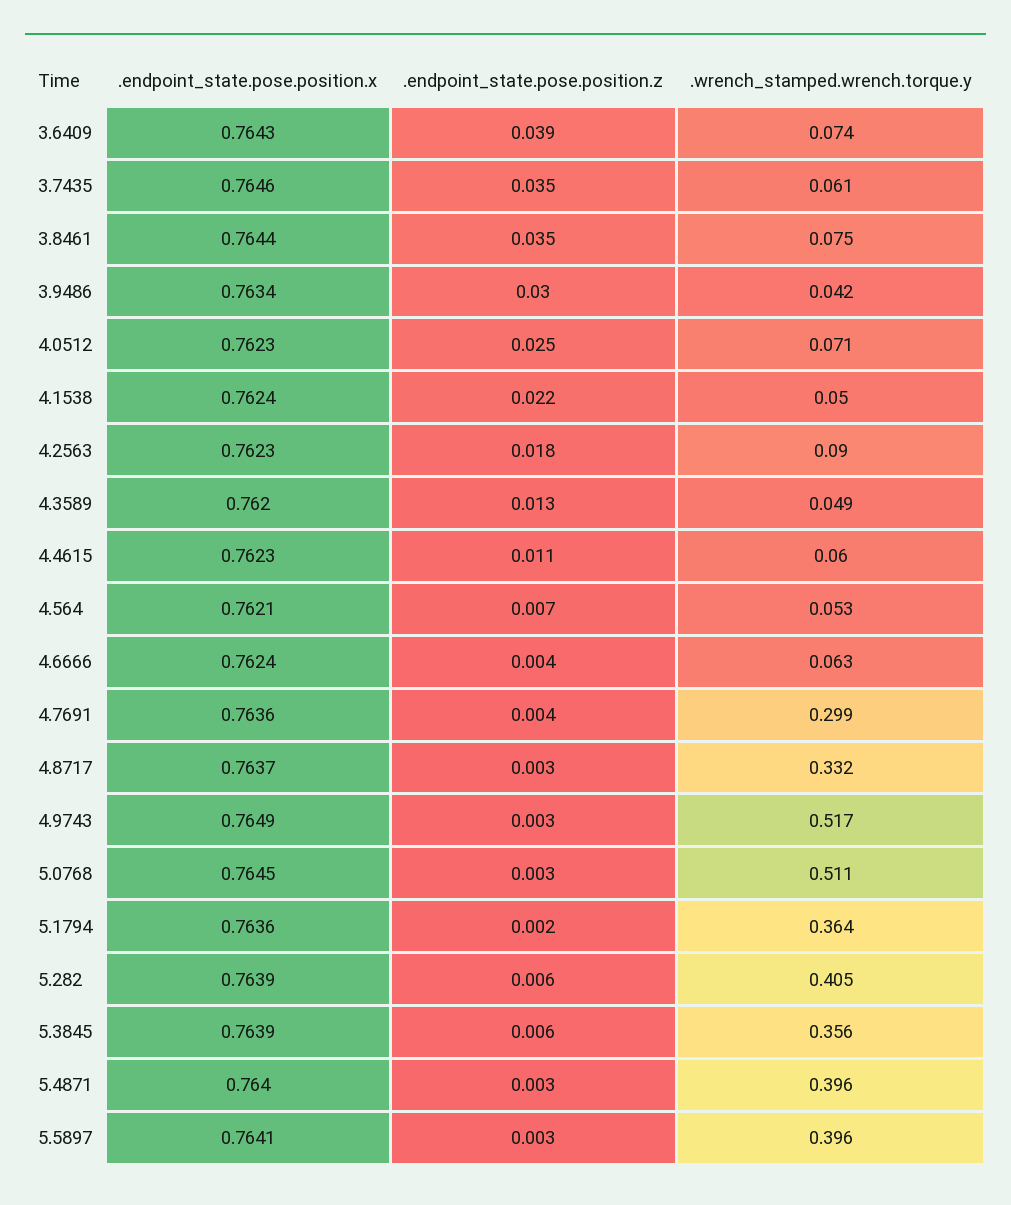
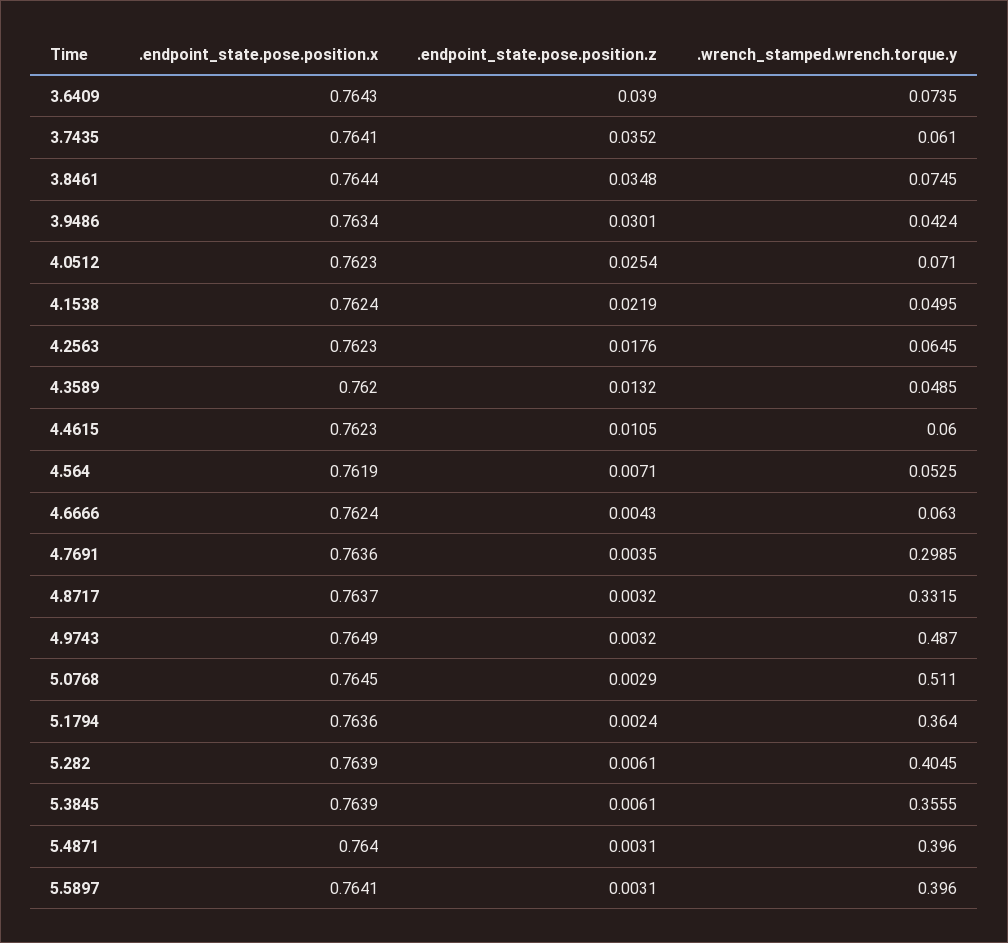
  {
    ".endpoint_state.pose.position.x": {
      "3.6409": 0.7643,
-     "3.7435": 0.7646,
+     "3.7435": 0.7641,
      "3.8461": 0.7644,
      "3.9486": 0.7634,
      "4.0512": 0.7623,
      "4.1538": 0.7624,
      "4.2563": 0.7623,
      "4.3589": 0.762,
      "4.4615": 0.7623,
-     "4.564": 0.7621,
+     "4.564": 0.7619,
      "4.6666": 0.7624,
      "4.7691": 0.7636,
      "4.8717": 0.7637,
      "4.9743": 0.7649,
      "5.0768": 0.7645,
      "5.1794": 0.7636,
      "5.282": 0.7639,
      "5.3845": 0.7639,
      "5.4871": 0.764,
      "5.5897": 0.7641
    },
    ".endpoint_state.pose.position.z": {
      "3.6409": 0.039,
      "3.7435": 0.0352,
      "3.8461": 0.0348,
      "3.9486": 0.0301,
      "4.0512": 0.0254,
      "4.1538": 0.0219,
      "4.2563": 0.0176,
      "4.3589": 0.0132,
      "4.4615": 0.0105,
      "4.564": 0.0071,
      "4.6666": 0.0043,
      "4.7691": 0.0035,
      "4.8717": 0.0032,
      "4.9743": 0.0032,
      "5.0768": 0.0029,
      "5.1794": 0.0024,
      "5.282": 0.0061,
      "5.3845": 0.0061,
      "5.4871": 0.0031,
      "5.5897": 0.0031
    },
    ".wrench_stamped.wrench.torque.y": {
      "3.6409": 0.0735,
      "3.7435": 0.061,
      "3.8461": 0.0745,
      "3.9486": 0.0424,
      "4.0512": 0.071,
      "4.1538": 0.0495,
-     "4.2563": 0.09,
+     "4.2563": 0.0645,
      "4.3589": 0.0485,
      "4.4615": 0.06,
      "4.564": 0.0525,
      "4.6666": 0.063,
      "4.7691": 0.2985,
      "4.8717": 0.3315,
-     "4.9743": 0.517,
+     "4.9743": 0.487,
      "5.0768": 0.511,
      "5.1794": 0.364,
      "5.282": 0.4045,
      "5.3845": 0.3555,
      "5.4871": 0.396,
      "5.5897": 0.396
    }
  }

